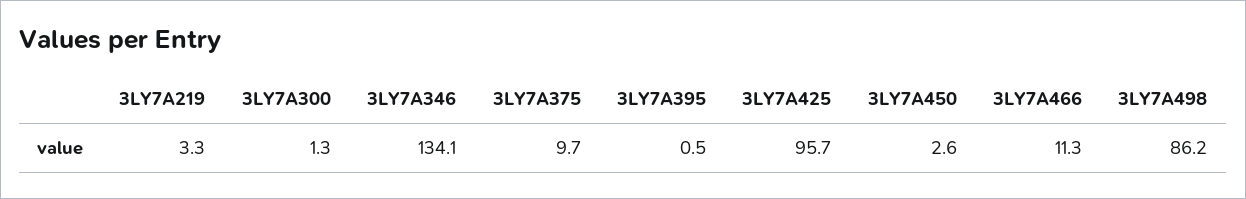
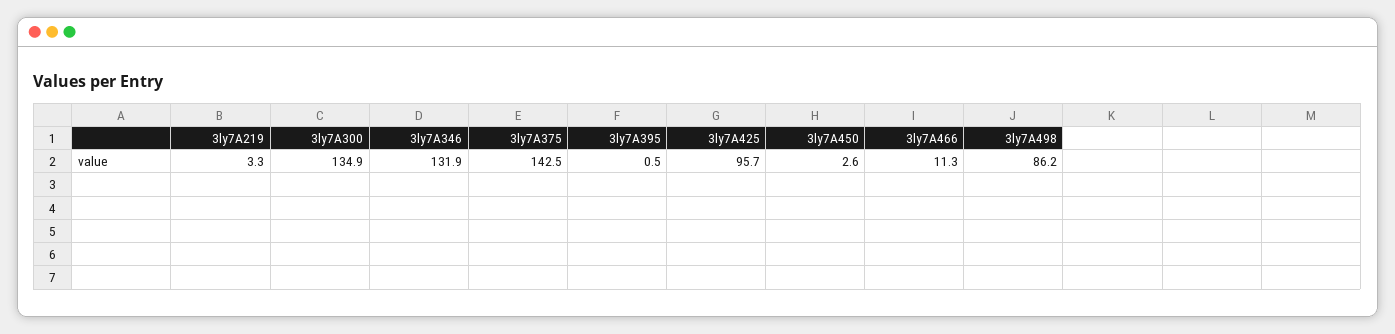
  {
    "3LY7A219": 3.3,
-   "3LY7A300": 1.3,
+   "3LY7A300": 134.9,
-   "3LY7A346": 134.1,
+   "3LY7A346": 131.9,
-   "3LY7A375": 9.7,
+   "3LY7A375": 142.5,
    "3LY7A395": 0.5,
    "3LY7A425": 95.7,
    "3LY7A450": 2.6,
    "3LY7A466": 11.3,
    "3LY7A498": 86.2
  }

